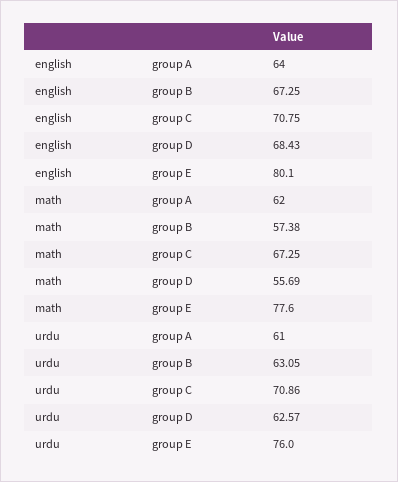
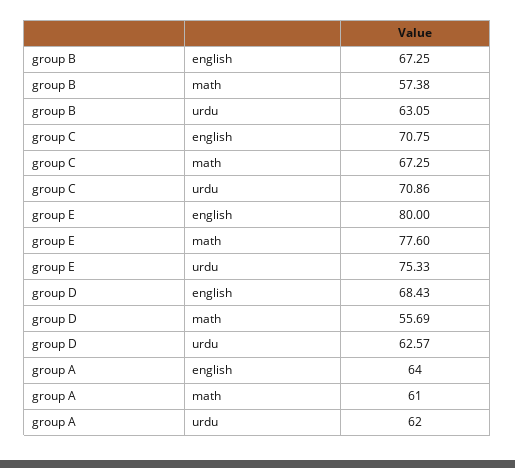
  {
    "english": {
      "group A": 64,
      "group B": 67.25,
      "group C": 70.75,
      "group D": 68.43,
-     "group E": 80.1
+     "group E": 80
    },
    "math": {
-     "group A": 62,
+     "group A": 61,
      "group B": 57.38,
      "group C": 67.25,
      "group D": 55.69,
      "group E": 77.6
    },
    "urdu": {
-     "group A": 61,
+     "group A": 62,
      "group B": 63.05,
      "group C": 70.86,
      "group D": 62.57,
-     "group E": 76
+     "group E": 75.33
    }
  }

